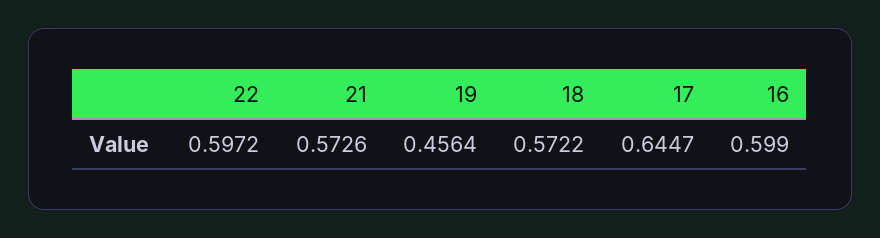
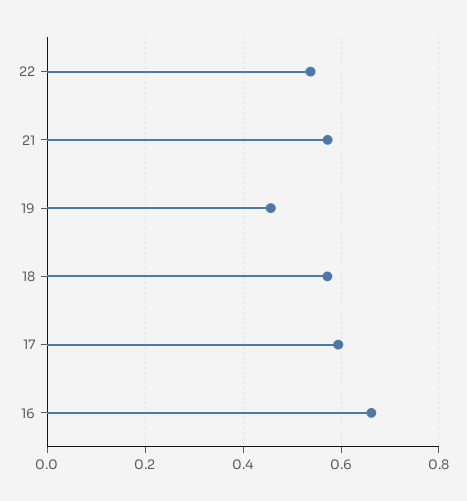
  {
-   "22": 0.5972,
+   "22": 0.54,
    "21": 0.5726,
    "19": 0.4564,
    "18": 0.5722,
-   "17": 0.6447,
+   "17": 0.6,
-   "16": 0.599
+   "16": 0.66
  }

